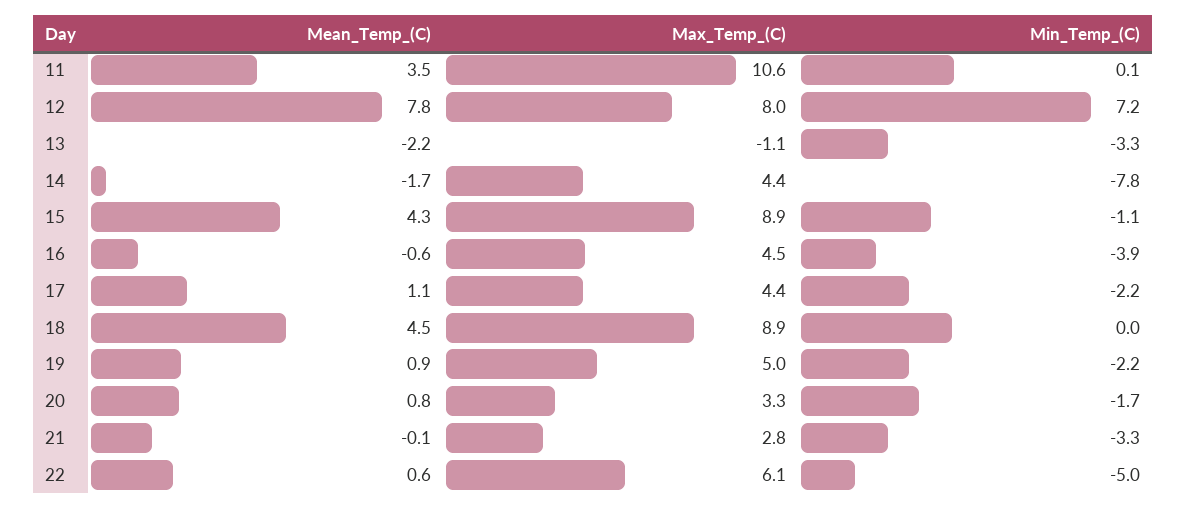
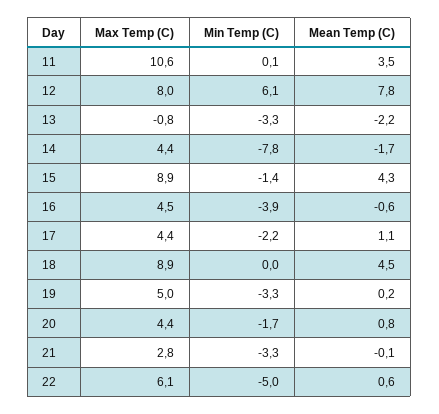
  {
    "Mean_Temp_(C)": {
      "11": 3.5,
      "12": 7.8,
      "13": -2.2,
      "14": -1.7,
      "15": 4.3,
      "16": -0.6,
      "17": 1.1,
      "18": 4.5,
-     "19": 0.9,
+     "19": 0.2,
      "20": 0.8,
      "21": -0.1,
      "22": 0.6
    },
    "Max_Temp_(C)": {
      "11": 10.6,
      "12": 8,
-     "13": -1.1,
+     "13": -0.8,
      "14": 4.4,
      "15": 8.9,
      "16": 4.5,
      "17": 4.4,
      "18": 8.9,
      "19": 5,
-     "20": 3.3,
+     "20": 4.4,
      "21": 2.8,
      "22": 6.1
    },
    "Min_Temp_(C)": {
      "11": 0.1,
-     "12": 7.2,
+     "12": 6.1,
      "13": -3.3,
      "14": -7.8,
-     "15": -1.1,
+     "15": -1.4,
      "16": -3.9,
      "17": -2.2,
      "18": 0,
-     "19": -2.2,
+     "19": -3.3,
      "20": -1.7,
      "21": -3.3,
      "22": -5
    }
  }

